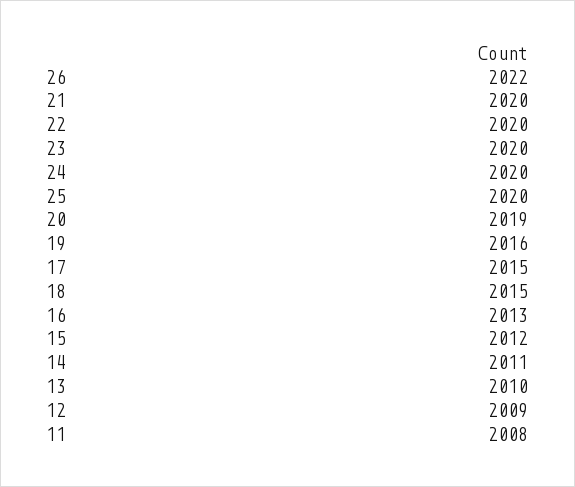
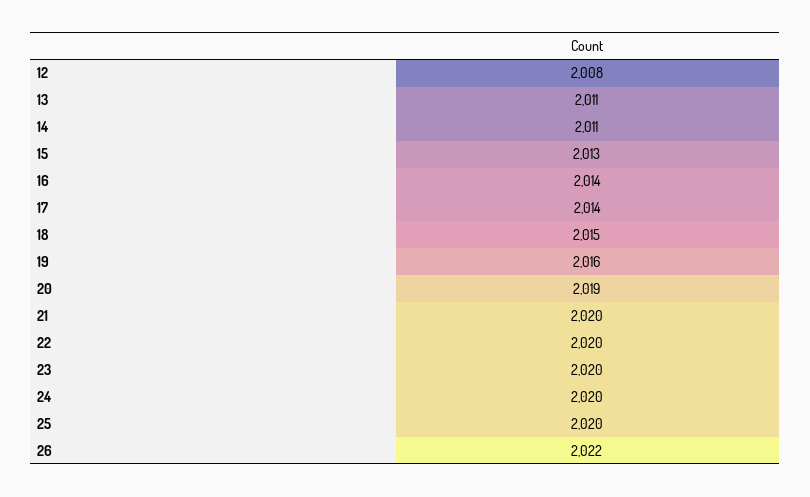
  {
    "26": 2022,
    "21": 2020,
    "22": 2020,
    "23": 2020,
    "24": 2020,
    "25": 2020,
    "20": 2019,
    "19": 2016,
-   "17": 2015,
+   "17": 2014,
    "18": 2015,
-   "16": 2013,
+   "16": 2014,
-   "15": 2012,
+   "15": 2013,
    "14": 2011,
-   "13": 2010,
+   "13": 2011,
-   "12": 2009,
+   "12": 2008
-   "11": 2008
  }

